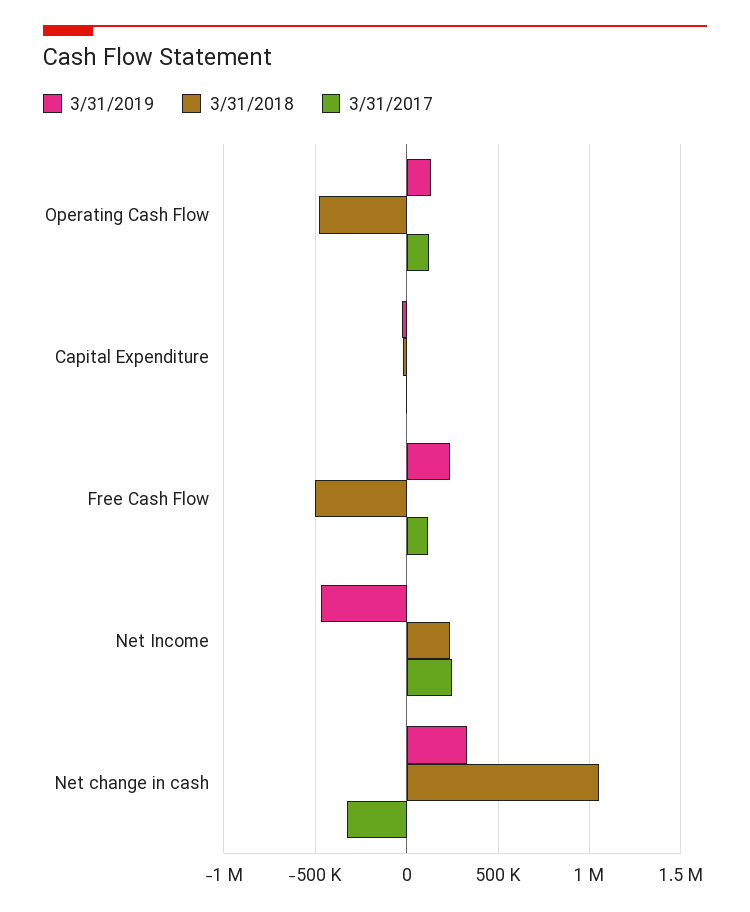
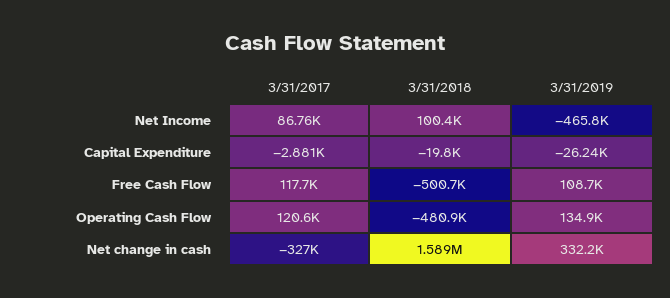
  {
    "3/31/2019": {
      "Operating Cash Flow": 134900,
      "Capital Expenditure": -26240,
-     "Free Cash Flow": 250000,
+     "Free Cash Flow": 108700,
      "Net Income": -465800,
      "Net change in cash": 332200
    },
    "3/31/2018": {
      "Operating Cash Flow": -480900,
      "Capital Expenditure": -19800,
      "Free Cash Flow": -500700,
-     "Net Income": 250000,
+     "Net Income": 100400,
-     "Net change in cash": 1050000
+     "Net change in cash": 1589000
    },
    "3/31/2017": {
      "Operating Cash Flow": 120600,
      "Capital Expenditure": -2881,
      "Free Cash Flow": 117700,
-     "Net Income": 250000,
+     "Net Income": 86760,
      "Net change in cash": -327000
    }
  }

